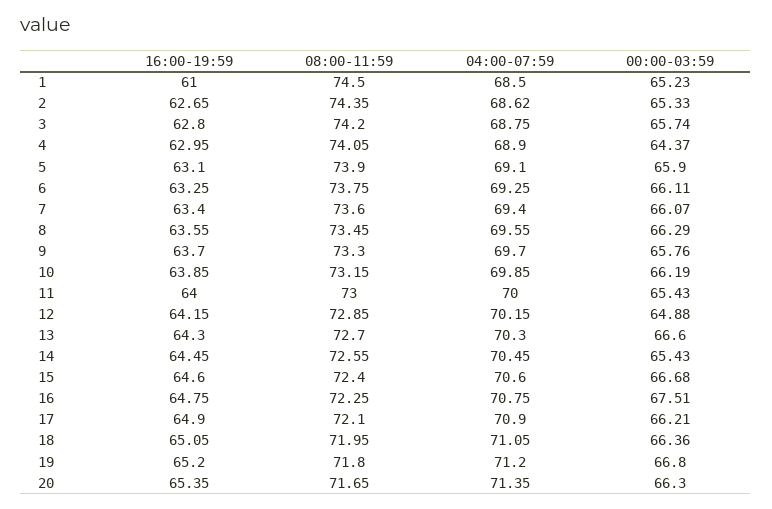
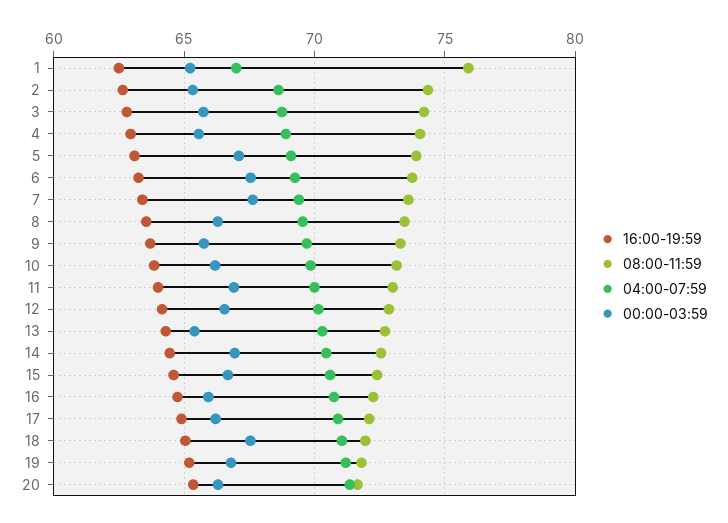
  {
    "16:00-19:59": {
-     "1": 61,
+     "1": 62.5,
      "2": 62.65,
      "3": 62.8,
      "4": 62.95,
      "5": 63.1,
      "6": 63.25,
      "7": 63.4,
      "8": 63.55,
      "9": 63.7,
      "10": 63.85,
      "11": 64,
      "12": 64.15,
      "13": 64.3,
      "14": 64.45,
      "15": 64.6,
      "16": 64.75,
      "17": 64.9,
      "18": 65.05,
      "19": 65.2,
      "20": 65.35
    },
    "08:00-11:59": {
-     "1": 74.5,
+     "1": 76,
      "2": 74.35,
      "3": 74.2,
      "4": 74.05,
      "5": 73.9,
      "6": 73.75,
      "7": 73.6,
      "8": 73.45,
      "9": 73.3,
      "10": 73.15,
      "11": 73,
      "12": 72.85,
      "13": 72.7,
      "14": 72.55,
      "15": 72.4,
      "16": 72.25,
      "17": 72.1,
      "18": 71.95,
      "19": 71.8,
      "20": 71.65
    },
    "04:00-07:59": {
-     "1": 68.5,
+     "1": 67,
      "2": 68.62,
      "3": 68.75,
      "4": 68.9,
      "5": 69.1,
      "6": 69.25,
      "7": 69.4,
      "8": 69.55,
      "9": 69.7,
      "10": 69.85,
      "11": 70,
      "12": 70.15,
      "13": 70.3,
      "14": 70.45,
      "15": 70.6,
      "16": 70.75,
      "17": 70.9,
      "18": 71.05,
      "19": 71.2,
      "20": 71.35
    },
    "00:00-03:59": {
      "1": 65.23,
      "2": 65.33,
      "3": 65.74,
-     "4": 64.37,
+     "4": 65.5,
-     "5": 65.9,
+     "5": 67,
-     "6": 66.11,
+     "6": 67.5,
-     "7": 66.07,
+     "7": 67.5,
      "8": 66.29,
      "9": 65.76,
      "10": 66.19,
-     "11": 65.43,
+     "11": 67,
-     "12": 64.88,
+     "12": 66.5,
-     "13": 66.6,
+     "13": 65.5,
-     "14": 65.43,
+     "14": 67,
      "15": 66.68,
-     "16": 67.51,
+     "16": 66,
      "17": 66.21,
-     "18": 66.36,
+     "18": 67.5,
      "19": 66.8,
      "20": 66.3
    }
  }

